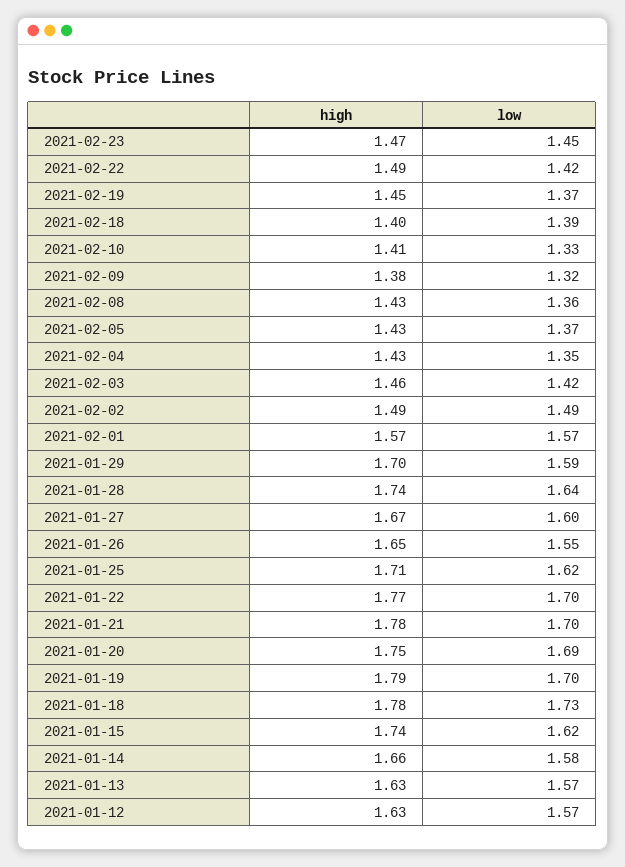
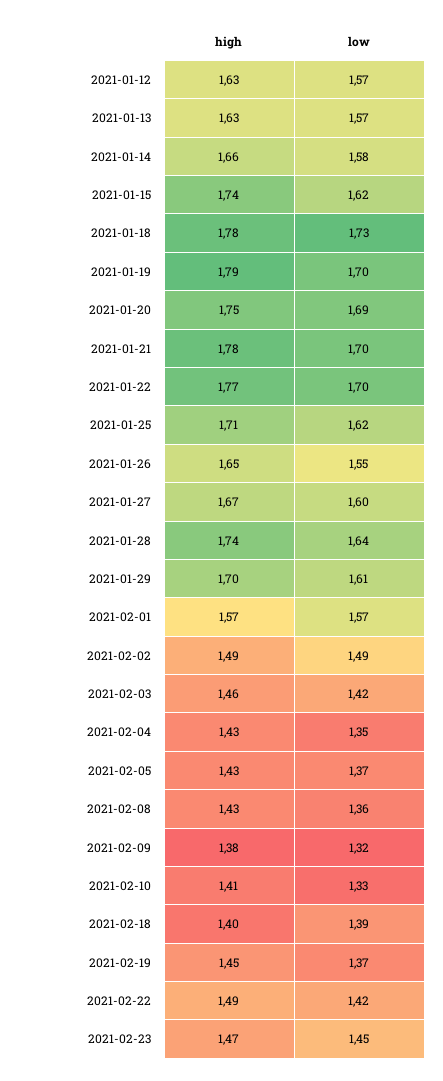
  {
    "high": {
      "2021-02-23": 1.47,
      "2021-02-22": 1.49,
      "2021-02-19": 1.45,
      "2021-02-18": 1.4,
      "2021-02-10": 1.41,
      "2021-02-09": 1.38,
      "2021-02-08": 1.43,
      "2021-02-05": 1.43,
      "2021-02-04": 1.43,
      "2021-02-03": 1.46,
      "2021-02-02": 1.49,
      "2021-02-01": 1.57,
      "2021-01-29": 1.7,
      "2021-01-28": 1.74,
      "2021-01-27": 1.67,
      "2021-01-26": 1.65,
      "2021-01-25": 1.71,
      "2021-01-22": 1.77,
      "2021-01-21": 1.78,
      "2021-01-20": 1.75,
      "2021-01-19": 1.79,
      "2021-01-18": 1.78,
      "2021-01-15": 1.74,
      "2021-01-14": 1.66,
      "2021-01-13": 1.63,
      "2021-01-12": 1.63
    },
    "low": {
      "2021-02-23": 1.45,
      "2021-02-22": 1.42,
      "2021-02-19": 1.37,
      "2021-02-18": 1.39,
      "2021-02-10": 1.33,
      "2021-02-09": 1.32,
      "2021-02-08": 1.36,
      "2021-02-05": 1.37,
      "2021-02-04": 1.35,
      "2021-02-03": 1.42,
      "2021-02-02": 1.49,
      "2021-02-01": 1.57,
-     "2021-01-29": 1.59,
+     "2021-01-29": 1.61,
      "2021-01-28": 1.64,
      "2021-01-27": 1.6,
      "2021-01-26": 1.55,
      "2021-01-25": 1.62,
      "2021-01-22": 1.7,
      "2021-01-21": 1.7,
      "2021-01-20": 1.69,
      "2021-01-19": 1.7,
      "2021-01-18": 1.73,
      "2021-01-15": 1.62,
      "2021-01-14": 1.58,
      "2021-01-13": 1.57,
      "2021-01-12": 1.57
    }
  }

